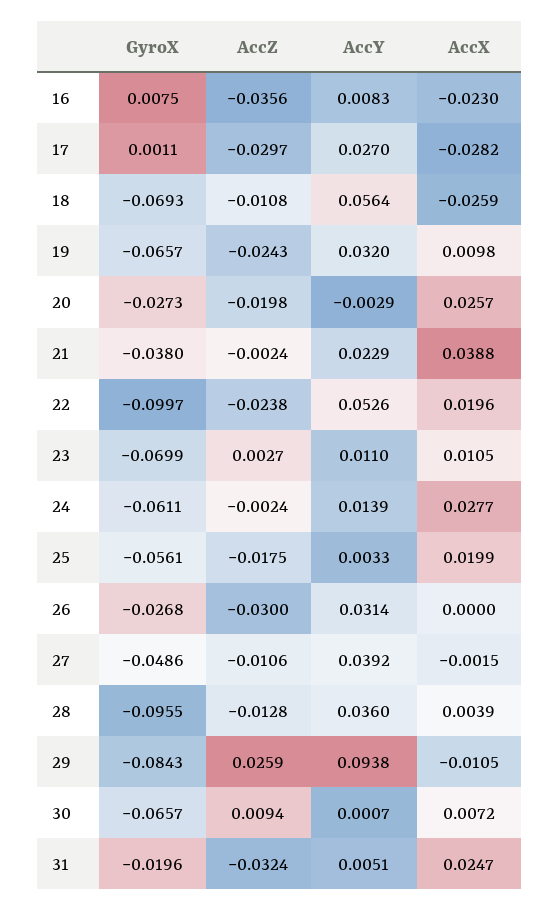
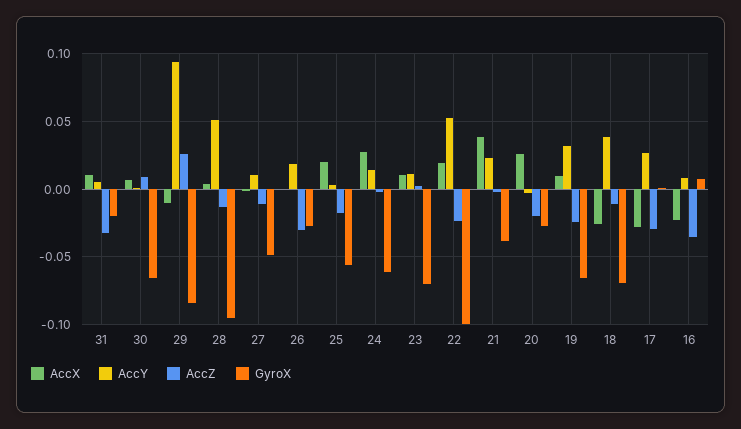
  {
    "GyroX": {
      "16": 0.0075,
      "17": 0.0011,
      "18": -0.0693,
      "19": -0.0657,
      "20": -0.0273,
      "21": -0.038,
      "22": -0.0997,
      "23": -0.0699,
      "24": -0.0611,
      "25": -0.0561,
      "26": -0.0268,
      "27": -0.0486,
      "28": -0.0955,
      "29": -0.0843,
      "30": -0.0657,
      "31": -0.0196
    },
    "AccZ": {
      "16": -0.0356,
      "17": -0.0297,
      "18": -0.0108,
      "19": -0.0243,
      "20": -0.0198,
      "21": -0.0024,
      "22": -0.0238,
      "23": 0.0027,
      "24": -0.0024,
      "25": -0.0175,
      "26": -0.03,
      "27": -0.0106,
      "28": -0.0128,
      "29": 0.0259,
      "30": 0.0094,
      "31": -0.0324
    },
    "AccY": {
      "16": 0.0083,
      "17": 0.027,
-     "18": 0.0564,
+     "18": 0.04,
      "19": 0.032,
      "20": -0.0029,
      "21": 0.0229,
      "22": 0.0526,
      "23": 0.011,
      "24": 0.0139,
      "25": 0.0033,
-     "26": 0.0314,
+     "26": 0.02,
-     "27": 0.0392,
+     "27": 0.01,
-     "28": 0.036,
+     "28": 0.05,
      "29": 0.0938,
      "30": 0.0007,
      "31": 0.0051
    },
    "AccX": {
      "16": -0.023,
      "17": -0.0282,
      "18": -0.0259,
      "19": 0.0098,
      "20": 0.0257,
      "21": 0.0388,
      "22": 0.0196,
      "23": 0.0105,
      "24": 0.0277,
      "25": 0.0199,
      "26": 0,
      "27": -0.0015,
      "28": 0.0039,
      "29": -0.0105,
      "30": 0.0072,
-     "31": 0.0247
+     "31": 0.01
    }
  }

